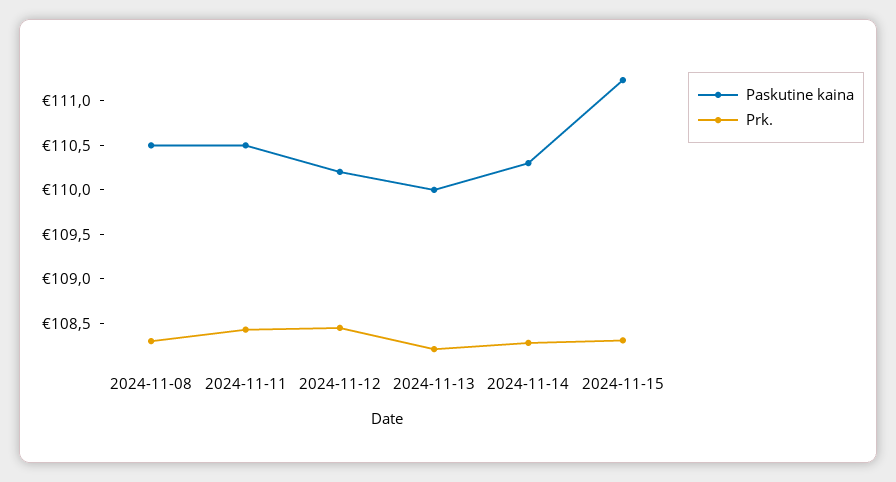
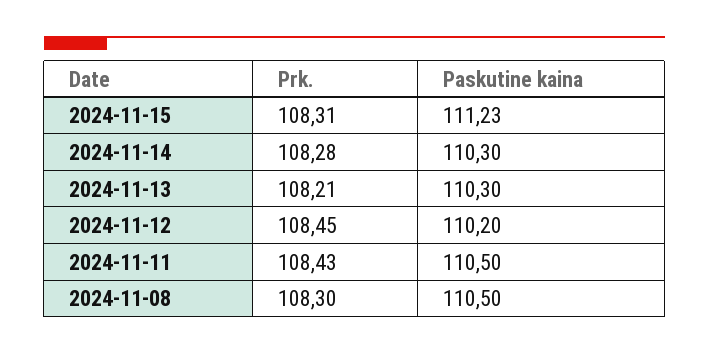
  {
    "Paskutine kaina": {
      "2024-11-08": 110.5,
      "2024-11-11": 110.5,
      "2024-11-12": 110.2,
-     "2024-11-13": 110,
+     "2024-11-13": 110.3,
      "2024-11-14": 110.3,
      "2024-11-15": 111.23
    },
    "Prk.": {
      "2024-11-08": 108.3,
      "2024-11-11": 108.43,
      "2024-11-12": 108.45,
      "2024-11-13": 108.21,
      "2024-11-14": 108.28,
      "2024-11-15": 108.31
    }
  }

